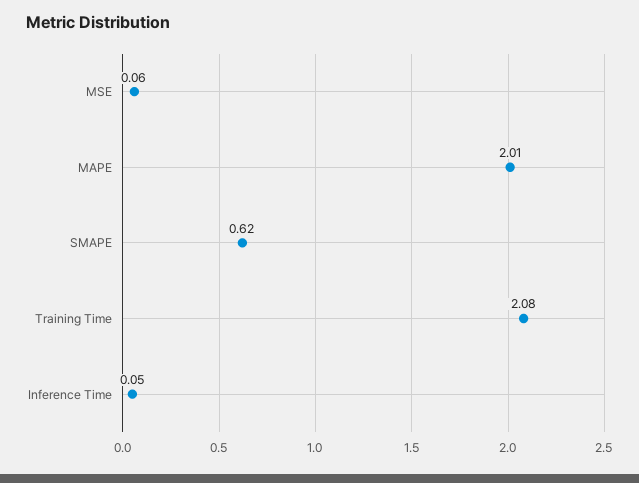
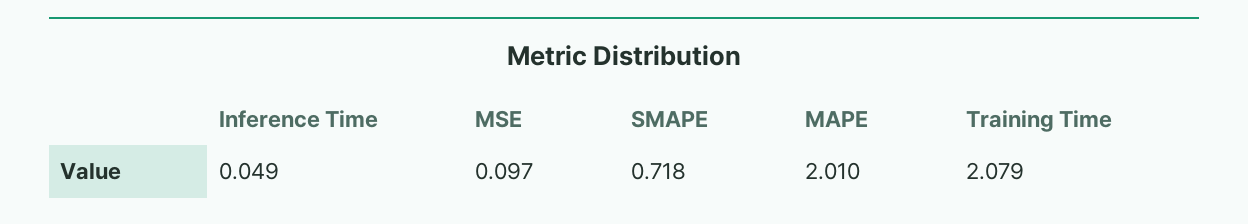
  {
-   "MSE": 0.06,
+   "MSE": 0.097,
    "MAPE": 2.01,
-   "SMAPE": 0.62,
+   "SMAPE": 0.718,
    "Training Time": 2.079,
    "Inference Time": 0.049
  }

